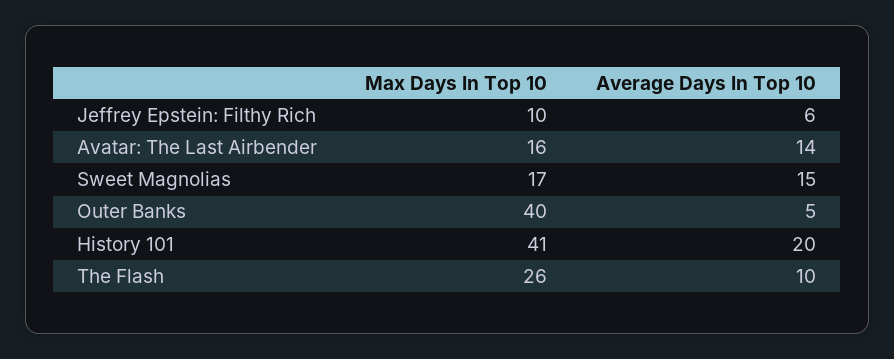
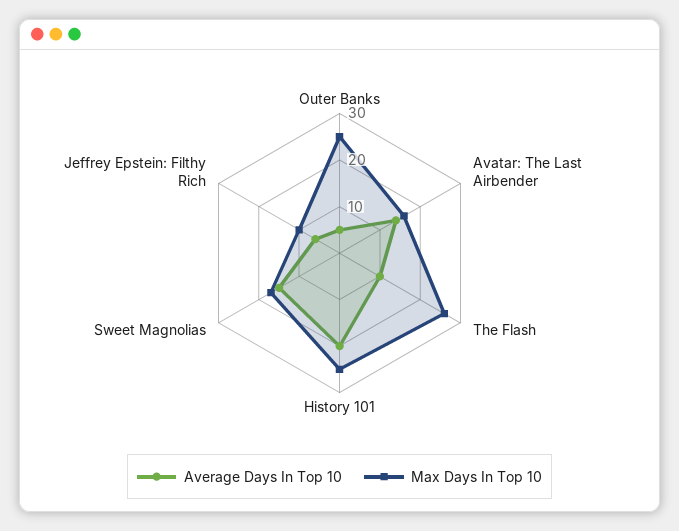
  {
    "Max Days In Top 10": {
      "Jeffrey Epstein: Filthy Rich": 10,
      "Avatar: The Last Airbender": 16,
      "Sweet Magnolias": 17,
-     "Outer Banks": 40,
+     "Outer Banks": 25,
-     "History 101": 41,
+     "History 101": 25,
      "The Flash": 26
    },
    "Average Days In Top 10": {
      "Jeffrey Epstein: Filthy Rich": 6,
      "Avatar: The Last Airbender": 14,
      "Sweet Magnolias": 15,
      "Outer Banks": 5,
      "History 101": 20,
      "The Flash": 10
    }
  }

